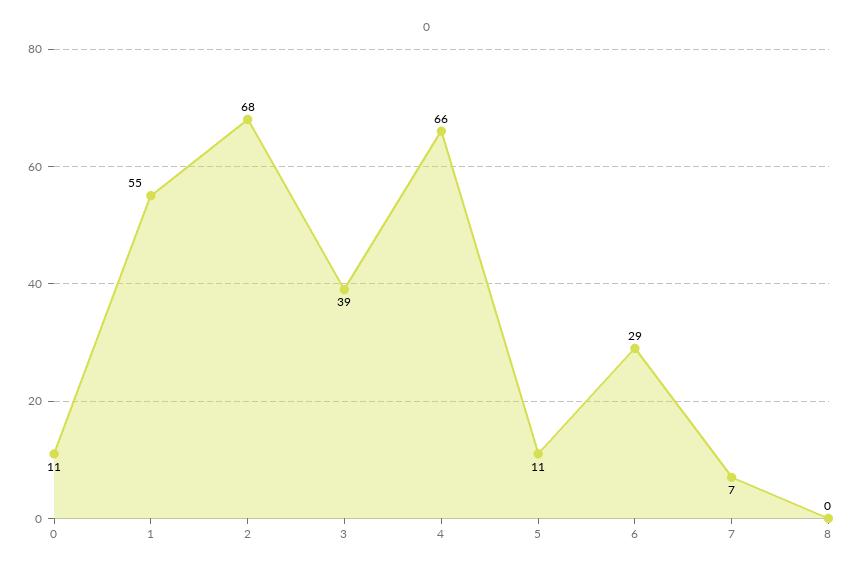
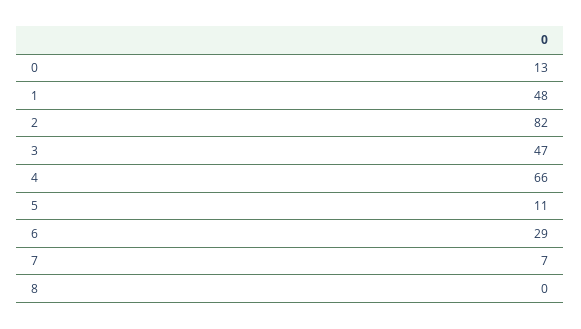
  {
-   "0": 11,
+   "0": 13,
-   "1": 55,
+   "1": 48,
-   "2": 68,
+   "2": 82,
-   "3": 39,
+   "3": 47,
    "4": 66,
    "5": 11,
    "6": 29,
    "7": 7,
    "8": 0
  }

